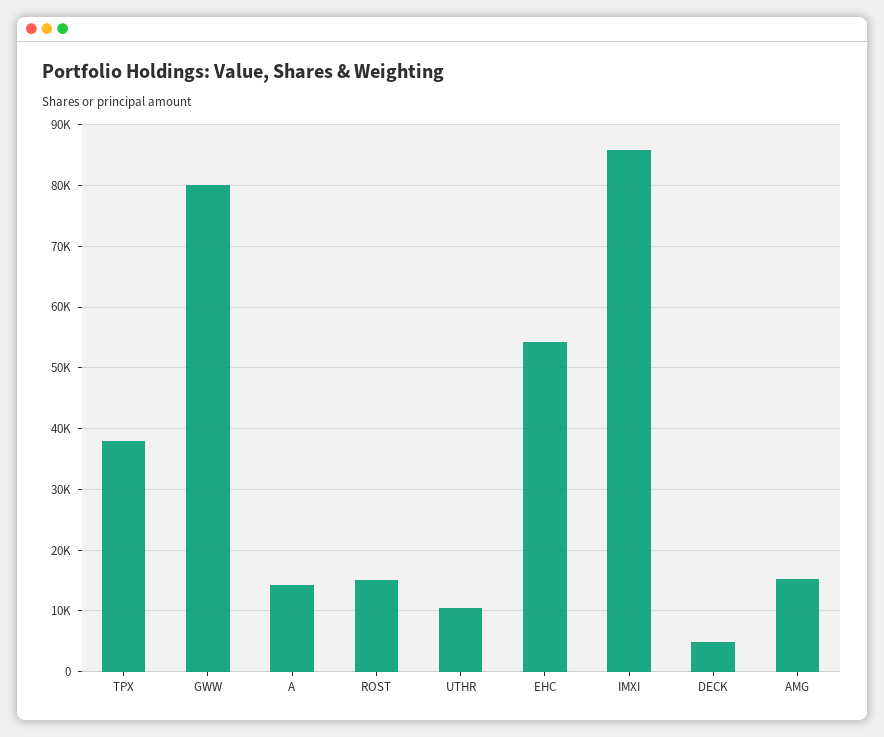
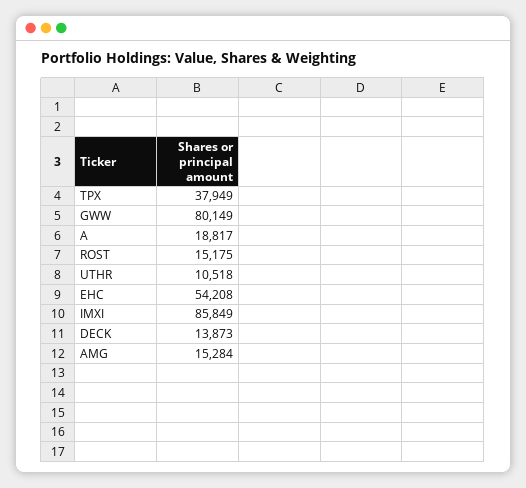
  {
    "TPX": 37949,
    "GWW": 80149,
-   "A": 14000,
+   "A": 18817,
    "ROST": 15175,
    "UTHR": 10518,
    "EHC": 54208,
    "IMXI": 85849,
-   "DECK": 5000,
+   "DECK": 13873,
    "AMG": 15284
  }

